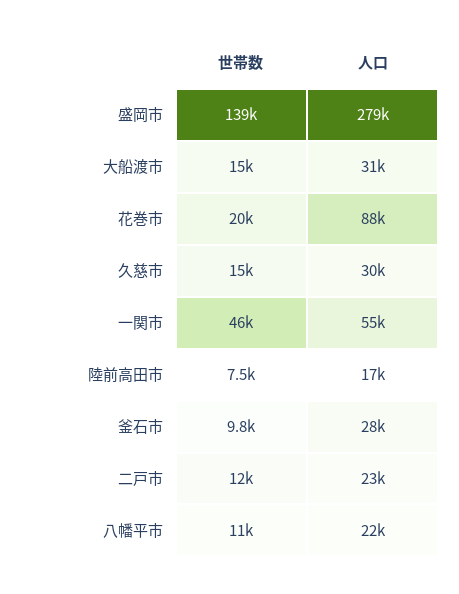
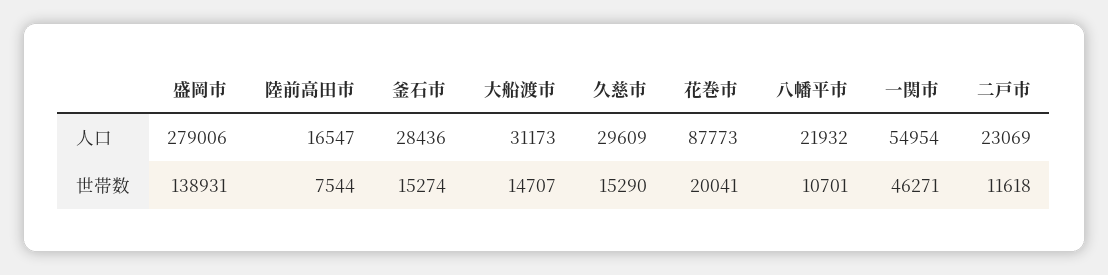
  {
    "世帯数": {
      "盛岡市": 138931,
      "大船渡市": 14707,
      "花巻市": 20041,
      "久慈市": 15290,
      "一関市": 46271,
      "陸前高田市": 7544,
-     "釜石市": 9800,
+     "釜石市": 15274,
      "二戸市": 11618,
      "八幡平市": 10701
    },
    "人口": {
      "盛岡市": 279006,
      "大船渡市": 31173,
      "花巻市": 87773,
      "久慈市": 29609,
      "一関市": 54954,
      "陸前高田市": 16547,
      "釜石市": 28436,
      "二戸市": 23069,
      "八幡平市": 21932
    }
  }

